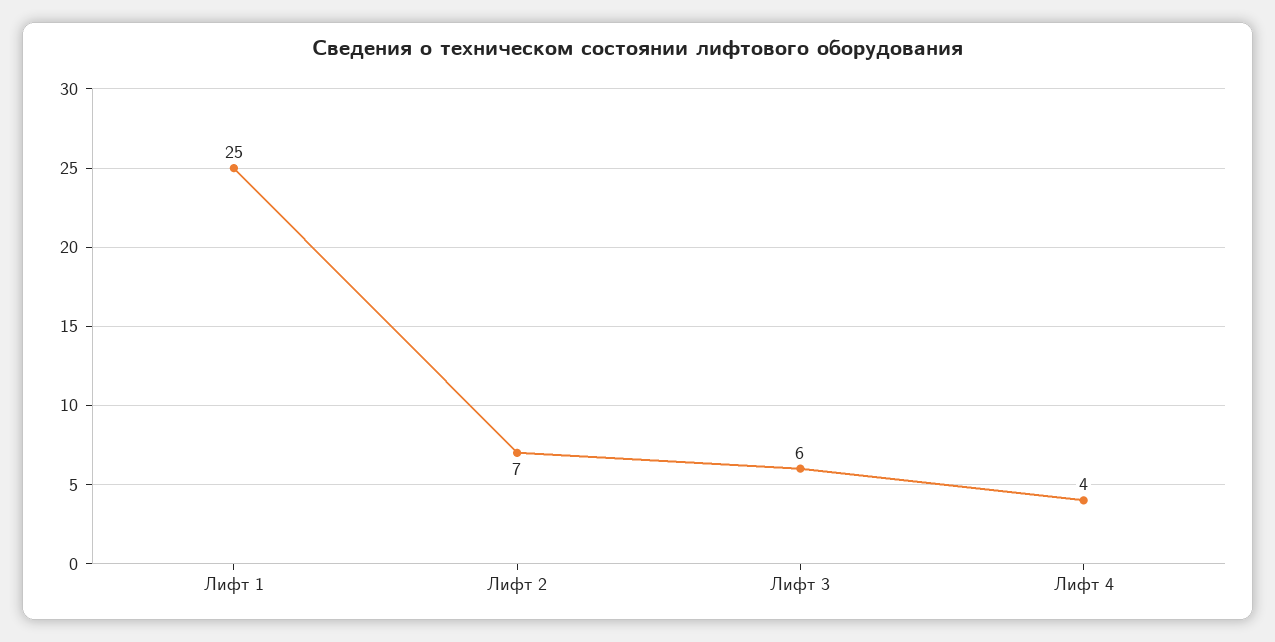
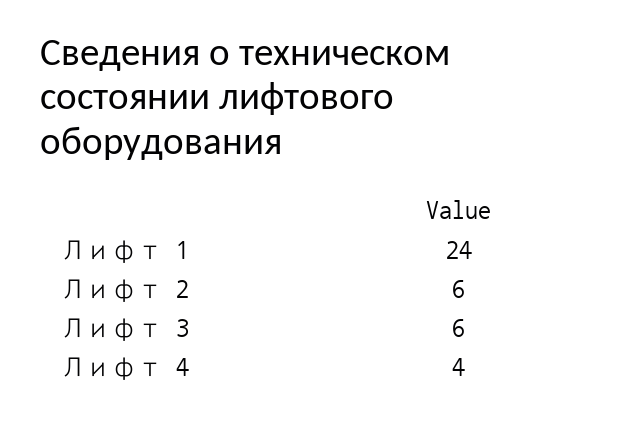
  {
-   "Лифт 1": 25,
+   "Лифт 1": 24,
-   "Лифт 2": 7,
+   "Лифт 2": 6,
    "Лифт 3": 6,
    "Лифт 4": 4
  }

